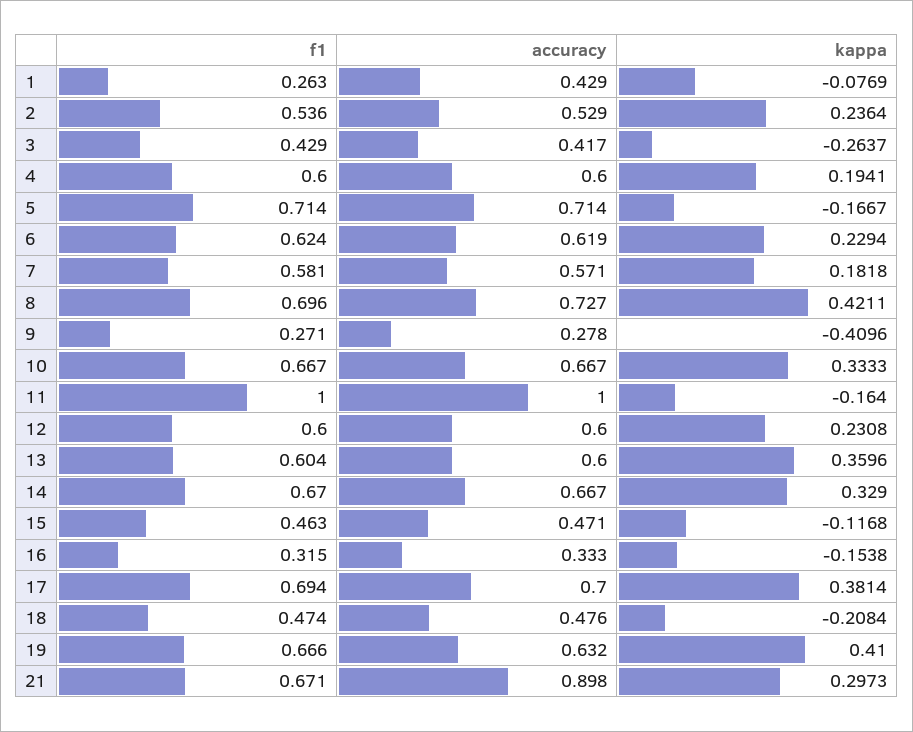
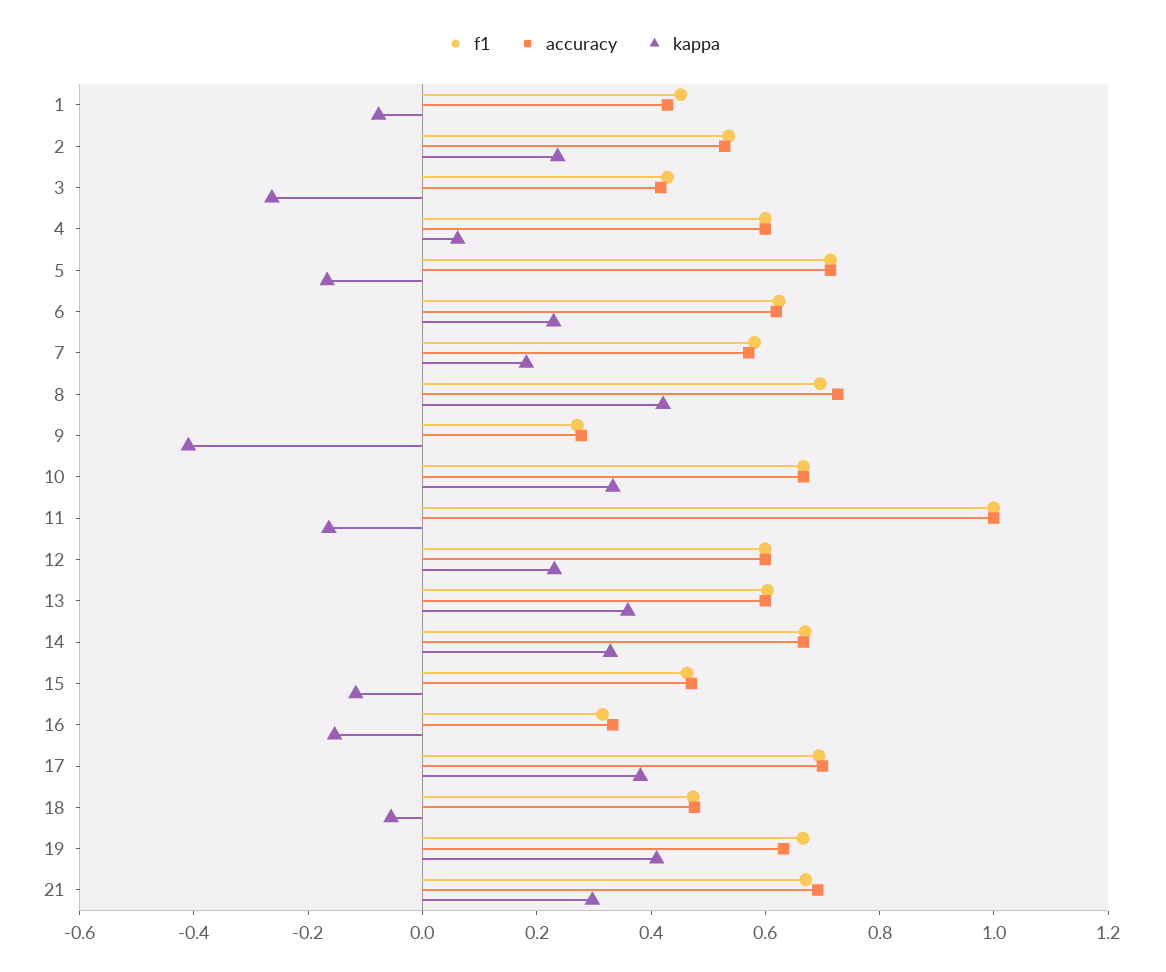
  {
    "f1": {
-     "1": 0.263,
+     "1": 0.45,
      "2": 0.536,
      "3": 0.429,
      "4": 0.6,
      "5": 0.714,
      "6": 0.624,
      "7": 0.581,
      "8": 0.696,
      "9": 0.271,
      "10": 0.667,
      "11": 1,
      "12": 0.6,
      "13": 0.604,
      "14": 0.67,
      "15": 0.463,
      "16": 0.315,
      "17": 0.694,
      "18": 0.474,
      "19": 0.666,
      "21": 0.671
    },
    "accuracy": {
      "1": 0.429,
      "2": 0.529,
      "3": 0.417,
      "4": 0.6,
      "5": 0.714,
      "6": 0.619,
      "7": 0.571,
      "8": 0.727,
      "9": 0.278,
      "10": 0.667,
      "11": 1,
      "12": 0.6,
      "13": 0.6,
      "14": 0.667,
      "15": 0.471,
      "16": 0.333,
      "17": 0.7,
      "18": 0.476,
      "19": 0.632,
-     "21": 0.898
+     "21": 0.7
    },
    "kappa": {
      "1": -0.0769,
      "2": 0.2364,
      "3": -0.2637,
-     "4": 0.1941,
+     "4": 0.05,
      "5": -0.1667,
      "6": 0.2294,
      "7": 0.1818,
      "8": 0.4211,
      "9": -0.4096,
      "10": 0.3333,
      "11": -0.164,
      "12": 0.2308,
      "13": 0.3596,
      "14": 0.329,
      "15": -0.1168,
      "16": -0.1538,
      "17": 0.3814,
-     "18": -0.2084,
+     "18": -0.05,
      "19": 0.41,
      "21": 0.2973
    }
  }

